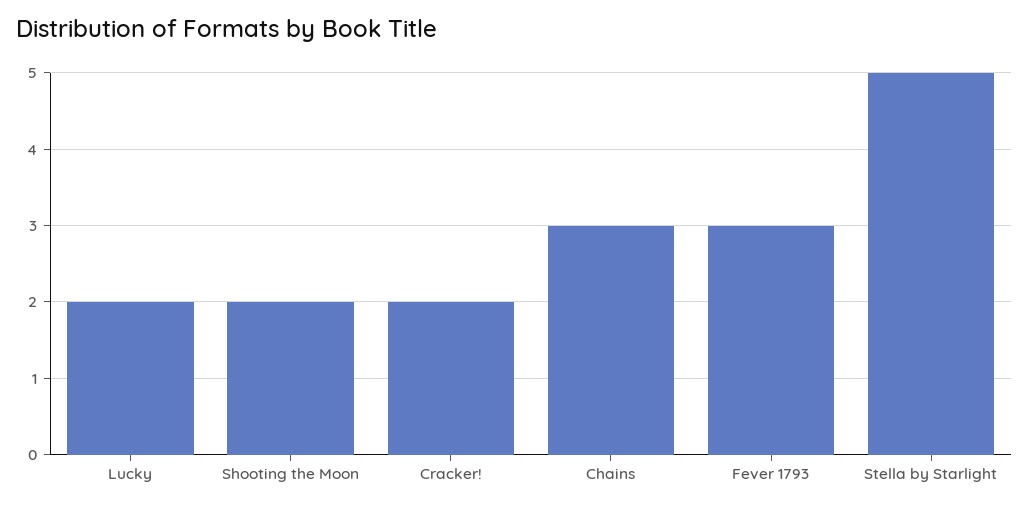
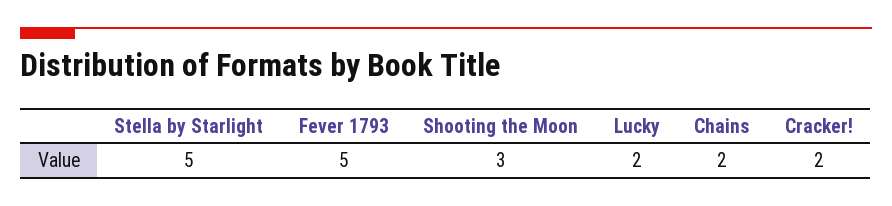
  {
    "Lucky": 2,
-   "Shooting the Moon": 2,
+   "Shooting the Moon": 3,
    "Cracker!": 2,
-   "Chains": 3,
+   "Chains": 2,
-   "Fever 1793": 3,
+   "Fever 1793": 5,
    "Stella by Starlight": 5
  }

